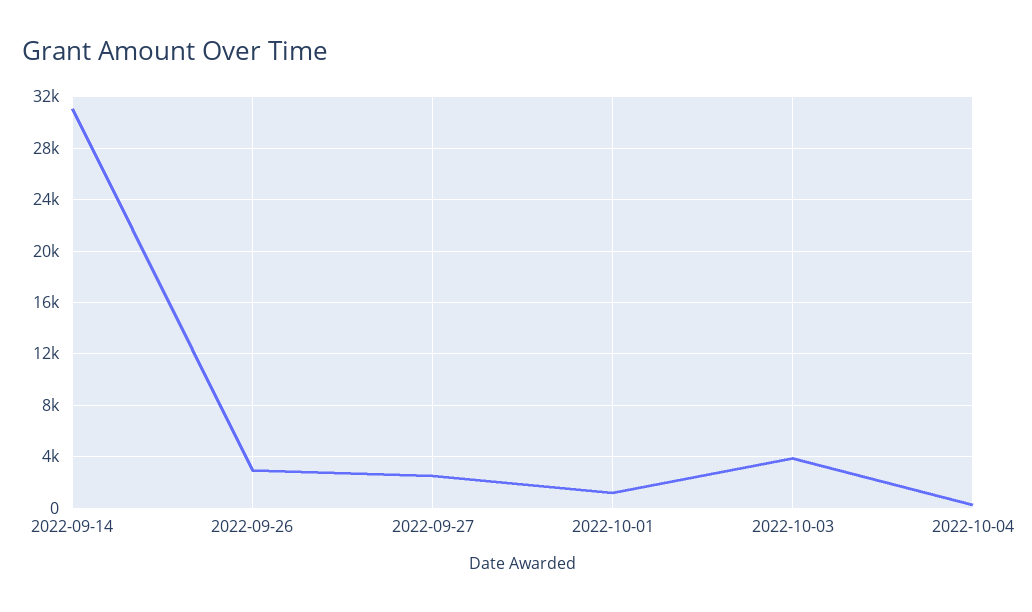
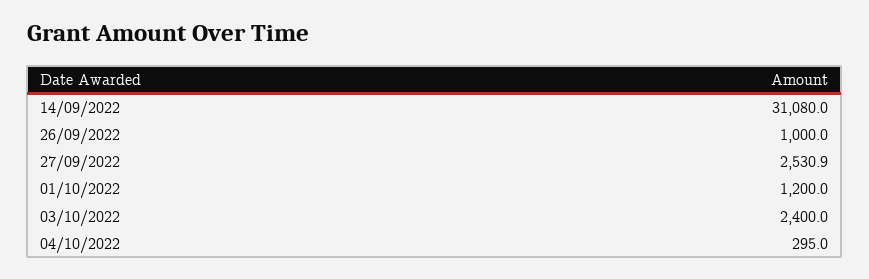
  {
    "2022-09-14": 31080,
-   "2022-09-26": 3000,
+   "2022-09-26": 1000,
    "2022-09-27": 2530.9,
    "2022-10-01": 1200,
-   "2022-10-03": 4000,
+   "2022-10-03": 2400,
    "2022-10-04": 295
  }

